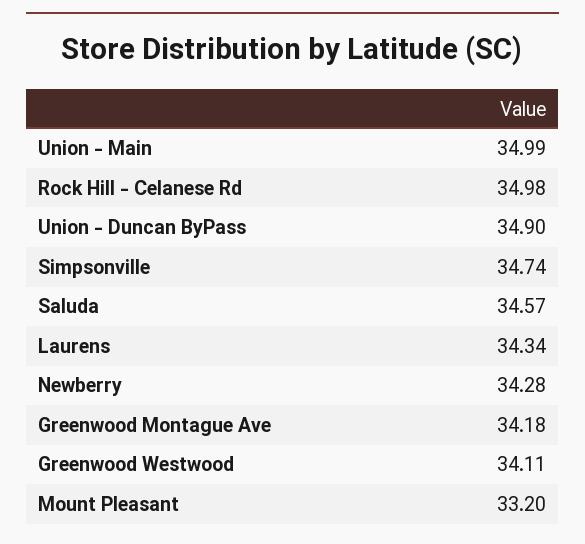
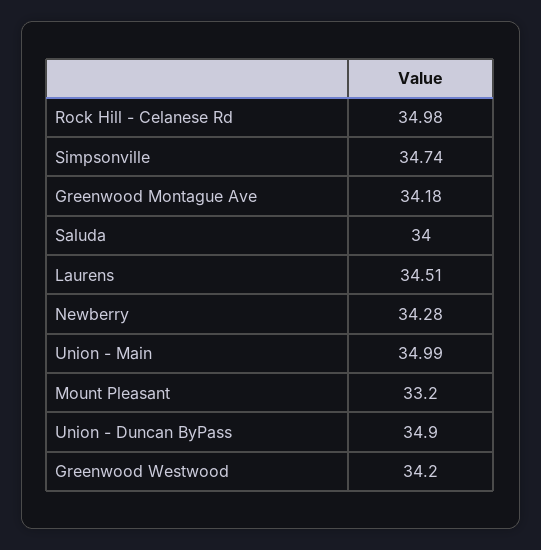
  {
    "Union - Main": 34.99,
    "Rock Hill - Celanese Rd": 34.98,
    "Union - Duncan ByPass": 34.9,
    "Simpsonville": 34.74,
-   "Saluda": 34.57,
+   "Saluda": 34,
-   "Laurens": 34.34,
+   "Laurens": 34.51,
    "Newberry": 34.28,
    "Greenwood Montague Ave": 34.18,
-   "Greenwood Westwood": 34.11,
+   "Greenwood Westwood": 34.2,
    "Mount Pleasant": 33.2
  }

